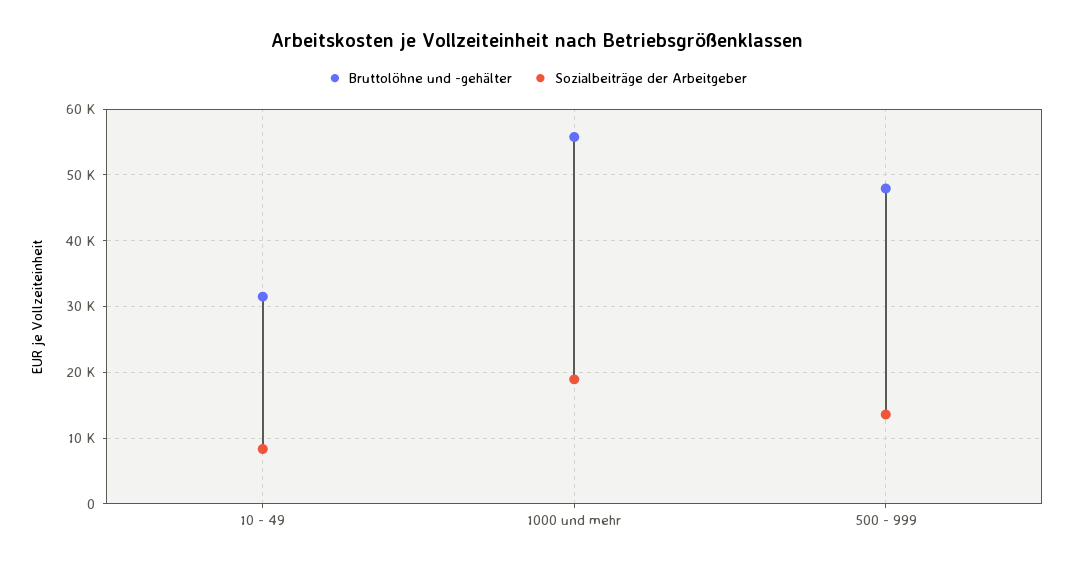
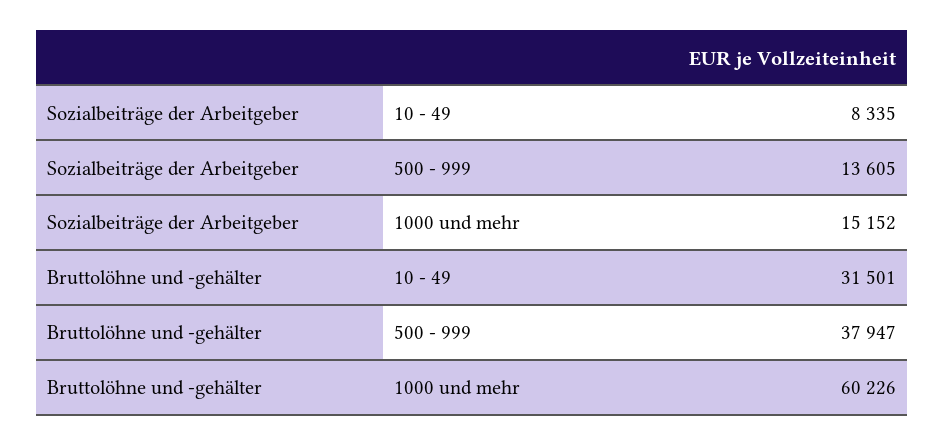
  {
    "Bruttolöhne und -gehälter": {
      "10 - 49": 31501,
-     "1000 und mehr": 56000,
+     "1000 und mehr": 60226,
-     "500 - 999": 48000
+     "500 - 999": 37947
    },
    "Sozialbeiträge der Arbeitgeber": {
      "10 - 49": 8335,
-     "1000 und mehr": 19000,
+     "1000 und mehr": 15152,
      "500 - 999": 13605
    }
  }

